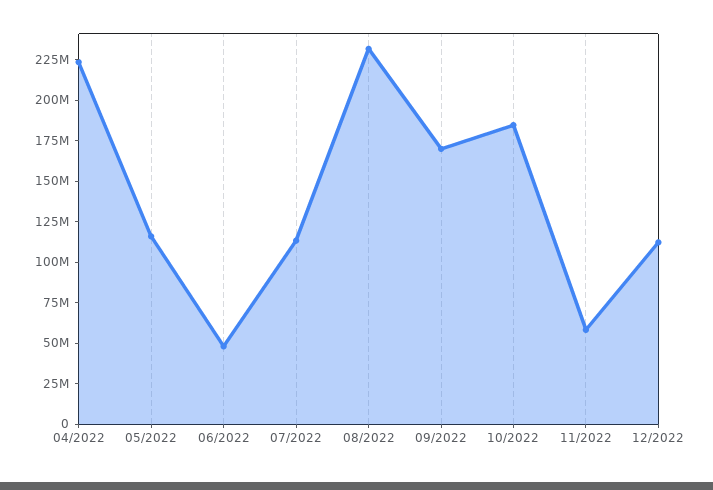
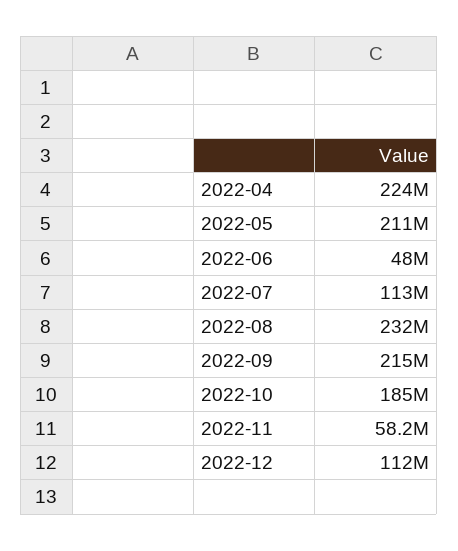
  {
    "04/2022": 224000000,
-   "05/2022": 115000000,
+   "05/2022": 211000000,
    "06/2022": 48000000,
    "07/2022": 113000000,
    "08/2022": 232000000,
-   "09/2022": 170000000,
+   "09/2022": 215000000,
    "10/2022": 185000000,
    "11/2022": 58200000,
    "12/2022": 112000000
  }

